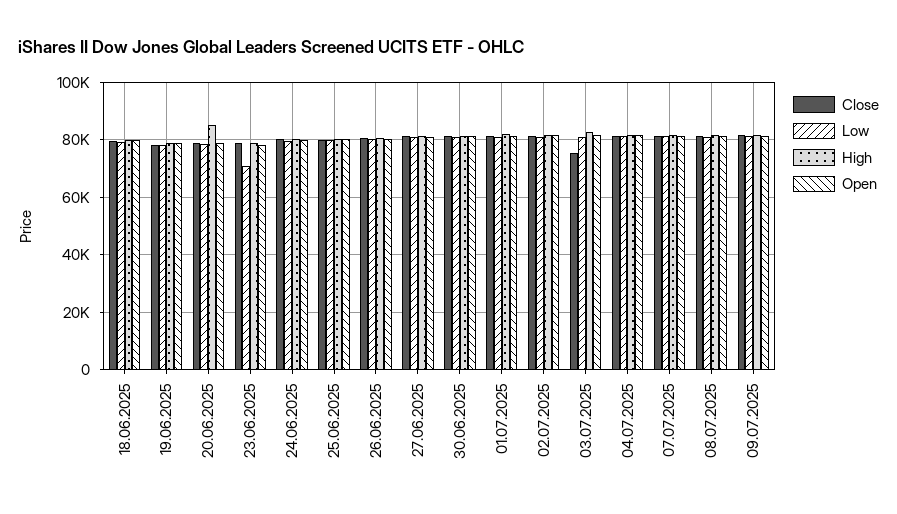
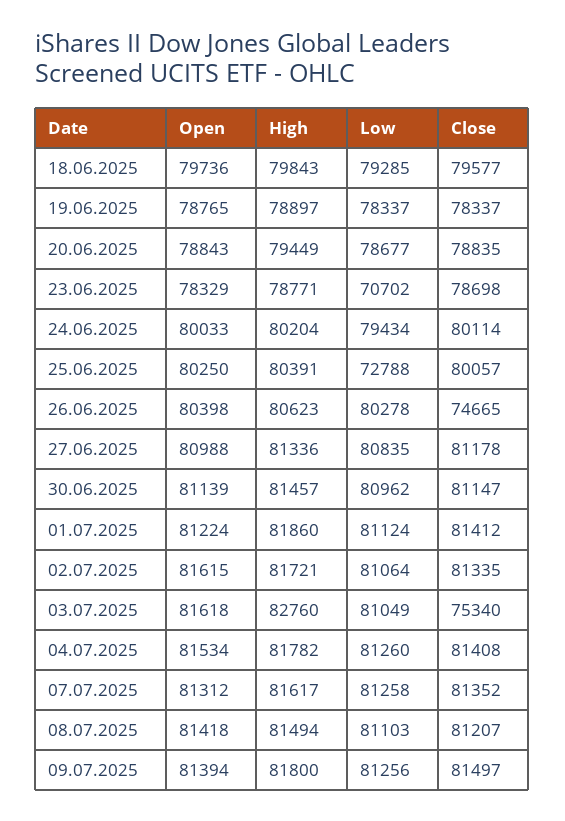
  {
    "Close": {
      "18.06.2025": 79577,
      "19.06.2025": 78337,
      "20.06.2025": 78835,
      "23.06.2025": 78698,
      "24.06.2025": 80114,
      "25.06.2025": 80057,
-     "26.06.2025": 80000,
+     "26.06.2025": 74665,
      "27.06.2025": 81178,
      "30.06.2025": 81147,
      "01.07.2025": 81412,
      "02.07.2025": 81335,
      "03.07.2025": 75340,
      "04.07.2025": 81408,
      "07.07.2025": 81352,
      "08.07.2025": 81207,
      "09.07.2025": 81497
    },
    "Low": {
      "18.06.2025": 79285,
      "19.06.2025": 78337,
      "20.06.2025": 78677,
      "23.06.2025": 70702,
      "24.06.2025": 79434,
-     "25.06.2025": 80000,
+     "25.06.2025": 72788,
      "26.06.2025": 80278,
      "27.06.2025": 80835,
      "30.06.2025": 80962,
      "01.07.2025": 81124,
      "02.07.2025": 81064,
      "03.07.2025": 81049,
      "04.07.2025": 81260,
      "07.07.2025": 81258,
      "08.07.2025": 81103,
      "09.07.2025": 81256
    },
    "High": {
      "18.06.2025": 79843,
      "19.06.2025": 78897,
-     "20.06.2025": 85000,
+     "20.06.2025": 79449,
      "23.06.2025": 78771,
      "24.06.2025": 80204,
      "25.06.2025": 80391,
      "26.06.2025": 80623,
      "27.06.2025": 81336,
      "30.06.2025": 81457,
      "01.07.2025": 81860,
      "02.07.2025": 81721,
      "03.07.2025": 82760,
      "04.07.2025": 81782,
      "07.07.2025": 81617,
      "08.07.2025": 81494,
      "09.07.2025": 81800
    },
    "Open": {
      "18.06.2025": 79736,
      "19.06.2025": 78765,
      "20.06.2025": 78843,
      "23.06.2025": 78329,
      "24.06.2025": 80033,
      "25.06.2025": 80250,
      "26.06.2025": 80398,
      "27.06.2025": 80988,
      "30.06.2025": 81139,
      "01.07.2025": 81224,
      "02.07.2025": 81615,
      "03.07.2025": 81618,
      "04.07.2025": 81534,
      "07.07.2025": 81312,
      "08.07.2025": 81418,
      "09.07.2025": 81394
    }
  }

